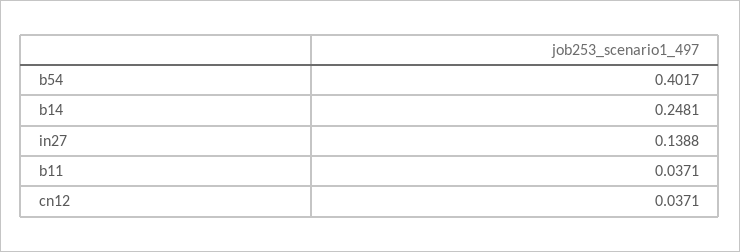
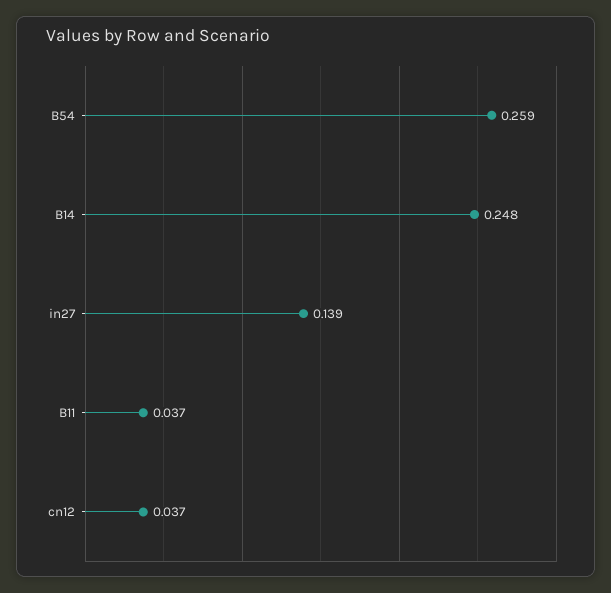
  {
-   "b54": 0.4017,
+   "b54": 0.259,
    "b14": 0.2481,
    "in27": 0.1388,
    "b11": 0.0371,
    "cn12": 0.0371
  }

